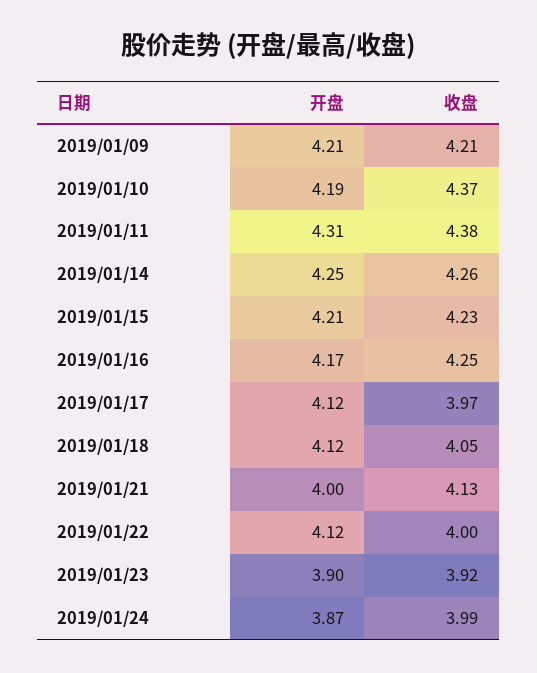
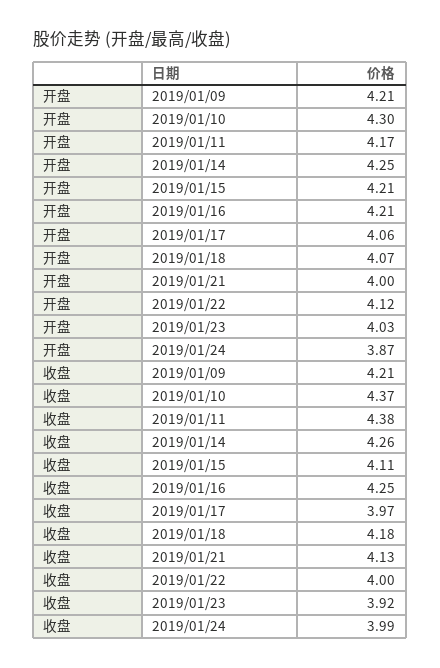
  {
    "开盘": {
      "2019/01/09": 4.21,
-     "2019/01/10": 4.19,
+     "2019/01/10": 4.3,
-     "2019/01/11": 4.31,
+     "2019/01/11": 4.17,
      "2019/01/14": 4.25,
      "2019/01/15": 4.21,
-     "2019/01/16": 4.17,
+     "2019/01/16": 4.21,
-     "2019/01/17": 4.12,
+     "2019/01/17": 4.06,
-     "2019/01/18": 4.12,
+     "2019/01/18": 4.07,
      "2019/01/21": 4,
      "2019/01/22": 4.12,
-     "2019/01/23": 3.9,
+     "2019/01/23": 4.03,
      "2019/01/24": 3.87
    },
    "收盘": {
      "2019/01/09": 4.21,
      "2019/01/10": 4.37,
      "2019/01/11": 4.38,
      "2019/01/14": 4.26,
-     "2019/01/15": 4.23,
+     "2019/01/15": 4.11,
      "2019/01/16": 4.25,
      "2019/01/17": 3.97,
-     "2019/01/18": 4.05,
+     "2019/01/18": 4.18,
      "2019/01/21": 4.13,
      "2019/01/22": 4,
      "2019/01/23": 3.92,
      "2019/01/24": 3.99
    }
  }

